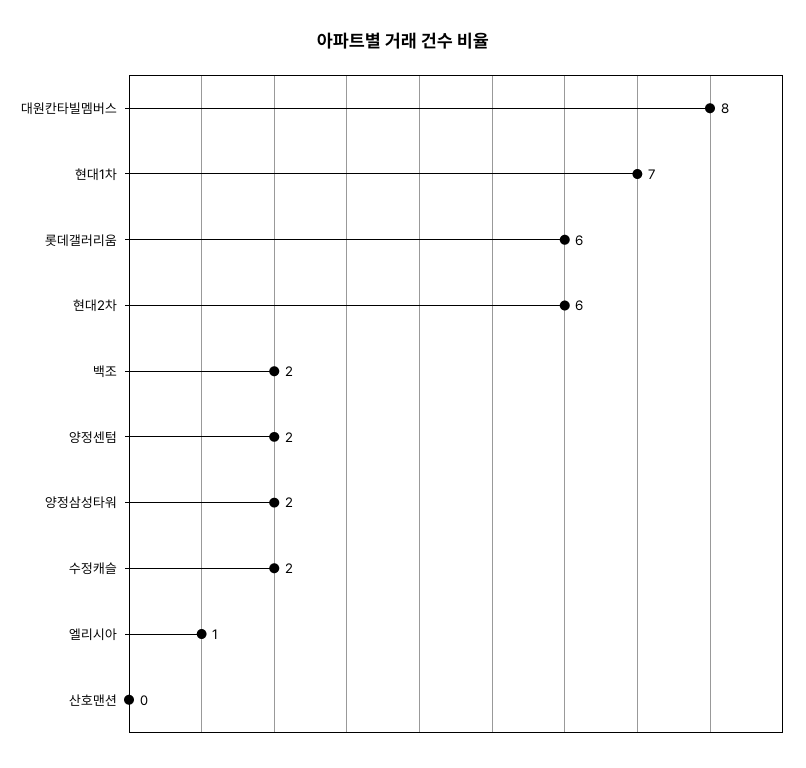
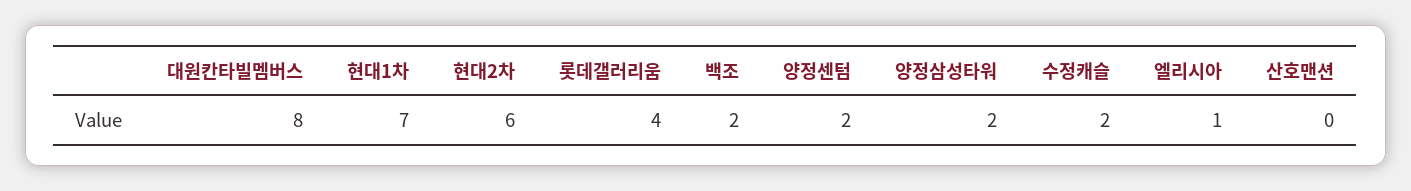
  {
    "대원칸타빌멤버스": 8,
    "현대1차": 7,
-   "롯데갤러리움": 6,
+   "롯데갤러리움": 4,
    "현대2차": 6,
    "백조": 2,
    "양정센텀": 2,
    "양정삼성타워": 2,
    "수정캐슬": 2,
    "엘리시아": 1,
    "산호맨션": 0
  }

